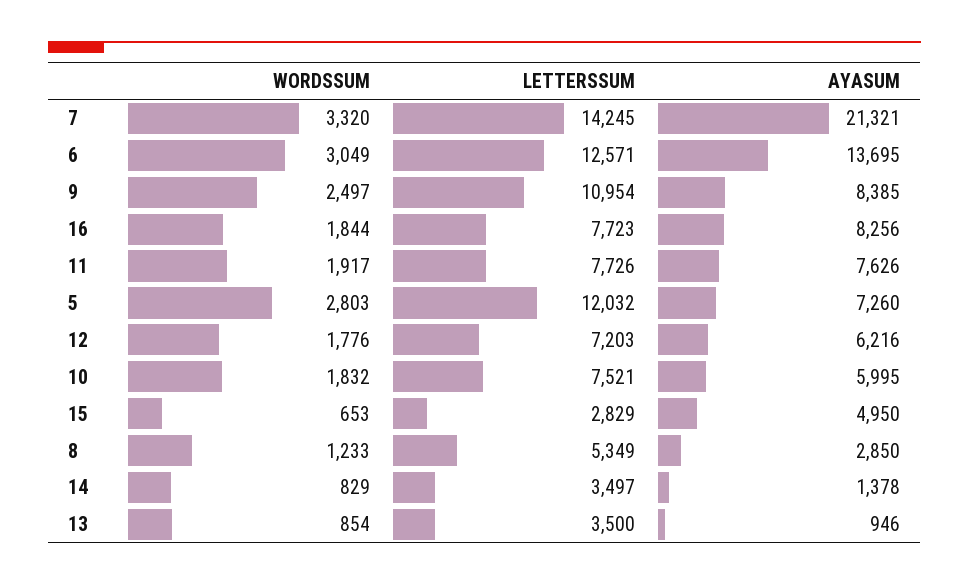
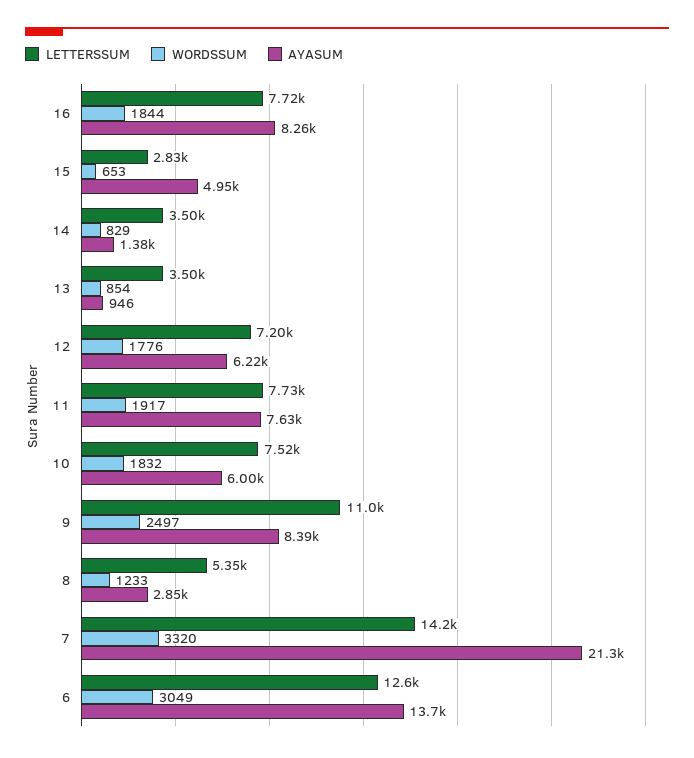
  {
    "WORDSSUM": {
      "7": 3320,
      "6": 3049,
      "9": 2497,
      "16": 1844,
      "11": 1917,
-     "5": 2803,
      "12": 1776,
      "10": 1832,
      "15": 653,
      "8": 1233,
      "14": 829,
      "13": 854
    },
    "LETTERSSUM": {
      "7": 14245,
      "6": 12571,
      "9": 10954,
      "16": 7723,
      "11": 7726,
-     "5": 12032,
      "12": 7203,
      "10": 7521,
      "15": 2829,
      "8": 5349,
      "14": 3497,
      "13": 3500
    },
    "AYASUM": {
      "7": 21321,
      "6": 13695,
      "9": 8385,
      "16": 8256,
      "11": 7626,
-     "5": 7260,
      "12": 6216,
      "10": 5995,
      "15": 4950,
      "8": 2850,
      "14": 1378,
      "13": 946
    }
  }

